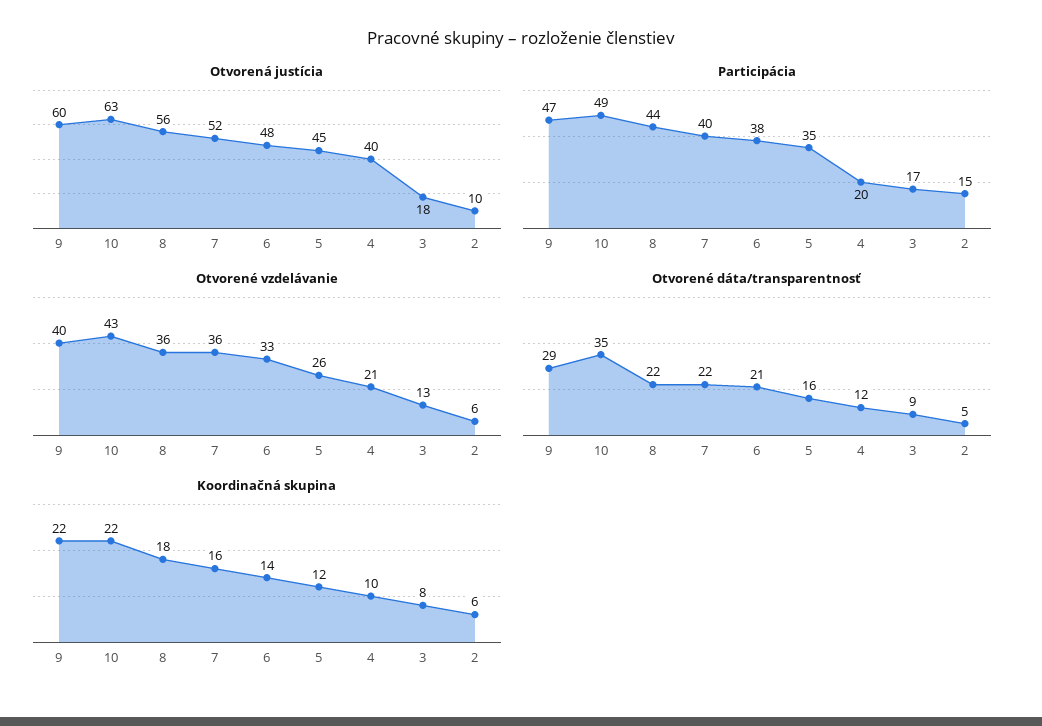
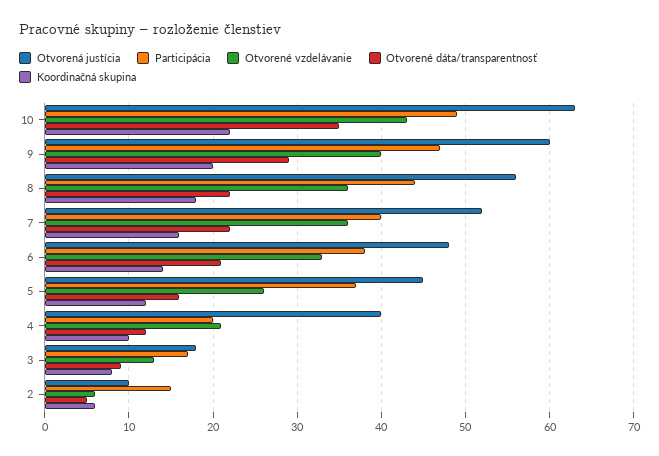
  {
    "Otvorená justícia": {
      "9": 60,
      "10": 63,
      "8": 56,
      "7": 52,
      "6": 48,
      "5": 45,
      "4": 40,
      "3": 18,
      "2": 10
    },
    "Participácia": {
      "9": 47,
      "10": 49,
      "8": 44,
      "7": 40,
      "6": 38,
-     "5": 35,
+     "5": 37,
      "4": 20,
      "3": 17,
      "2": 15
    },
    "Otvorené vzdelávanie": {
      "9": 40,
      "10": 43,
      "8": 36,
      "7": 36,
      "6": 33,
      "5": 26,
      "4": 21,
      "3": 13,
      "2": 6
    },
    "Otvorené dáta/transparentnosť": {
      "9": 29,
      "10": 35,
      "8": 22,
      "7": 22,
      "6": 21,
      "5": 16,
      "4": 12,
      "3": 9,
      "2": 5
    },
    "Koordinačná skupina": {
-     "9": 22,
+     "9": 20,
      "10": 22,
      "8": 18,
      "7": 16,
      "6": 14,
      "5": 12,
      "4": 10,
      "3": 8,
      "2": 6
    }
  }

